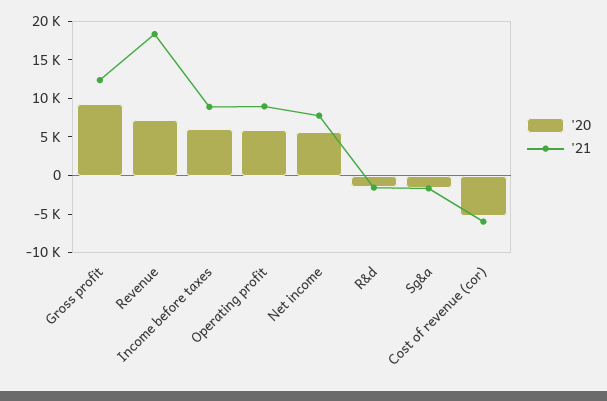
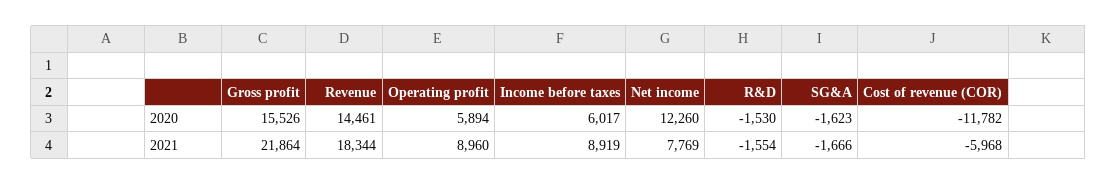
  {
    "'20": {
-     "Gross profit": 10000,
+     "Gross profit": 15526,
-     "Revenue": 7500,
+     "Revenue": 14461,
      "Income before taxes": 6017,
      "Operating profit": 5894,
-     "Net income": 5000,
+     "Net income": 12260,
      "R&d": -1530,
      "Sg&a": -1623,
-     "Cost of revenue (cor)": -5000
+     "Cost of revenue (cor)": -11782
    },
    "'21": {
-     "Gross profit": 12500,
+     "Gross profit": 21864,
      "Revenue": 18344,
      "Income before taxes": 8919,
      "Operating profit": 8960,
      "Net income": 7769,
      "R&d": -1554,
      "Sg&a": -1666,
      "Cost of revenue (cor)": -5968
    }
  }

